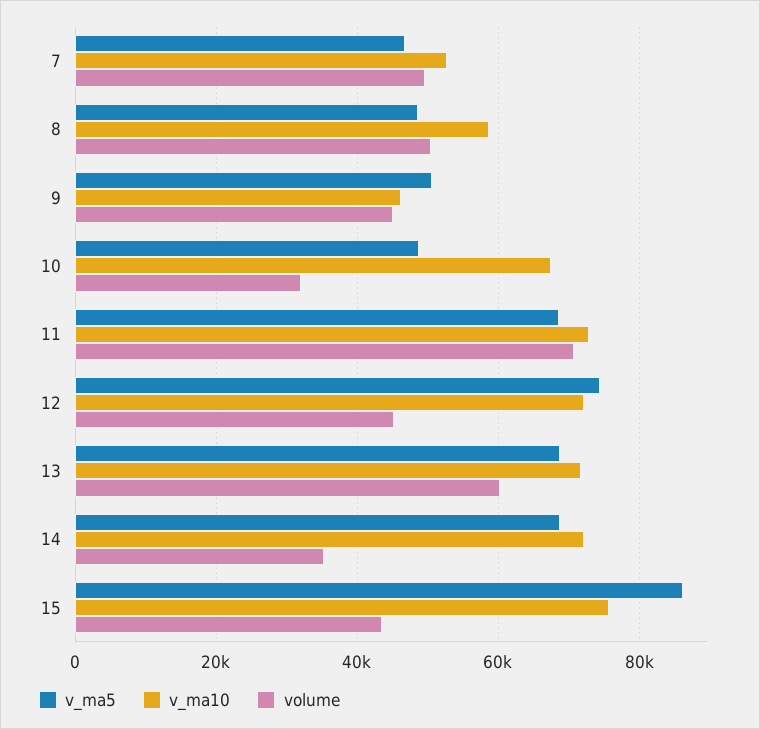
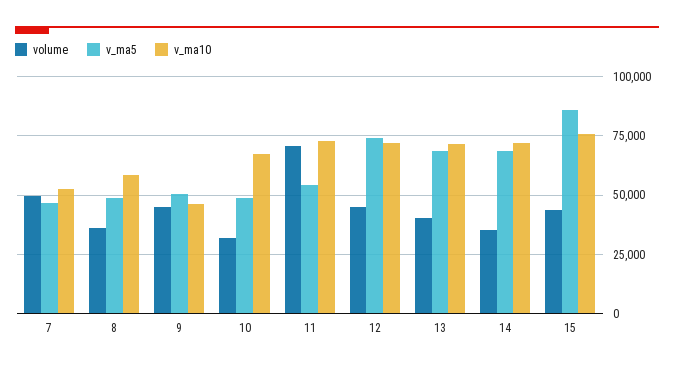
  {
    "v_ma5": {
      "7": 46000,
      "8": 48000,
      "9": 50000,
      "10": 48000,
-     "11": 68000,
+     "11": 55000,
      "12": 74000,
      "13": 68000,
      "14": 68000,
      "15": 86000
    },
    "v_ma10": {
      "7": 52000,
      "8": 58000,
      "9": 46000,
      "10": 68000,
      "11": 72000,
      "12": 72000,
      "13": 72000,
      "14": 72000,
      "15": 76000
    },
    "volume": {
      "7": 50000,
-     "8": 50000,
+     "8": 35000,
      "9": 44000,
      "10": 32000,
      "11": 70000,
      "12": 46000,
-     "13": 60000,
+     "13": 40000,
      "14": 36000,
      "15": 44000
    }
  }

